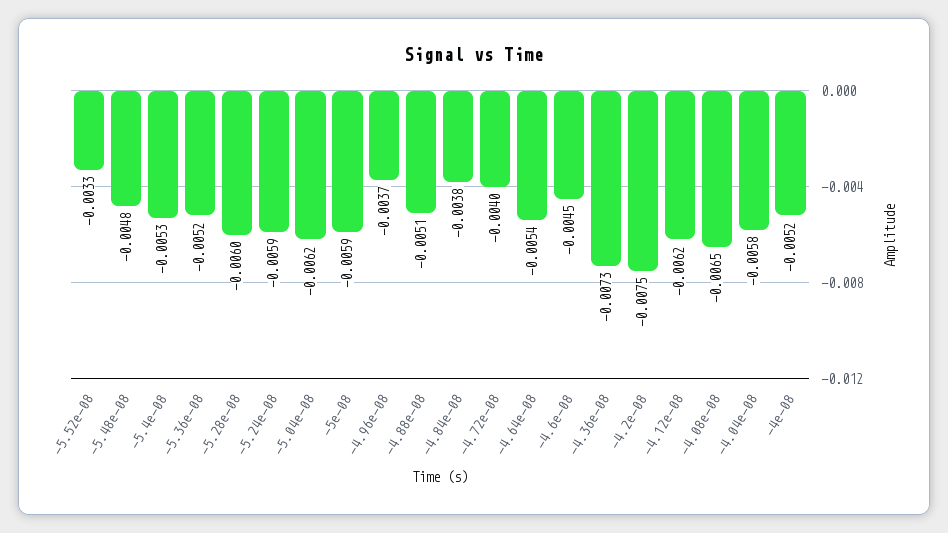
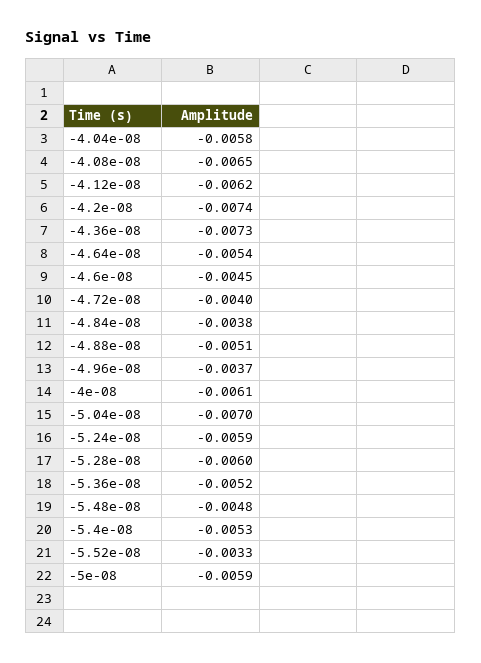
  {
    "-5.52e-08": -0.0033,
    "-5.48e-08": -0.0048,
    "-5.4e-08": -0.0053,
    "-5.36e-08": -0.0052,
    "-5.28e-08": -0.006,
    "-5.24e-08": -0.0059,
-   "-5.04e-08": -0.0062,
+   "-5.04e-08": -0.007,
    "-5e-08": -0.0059,
    "-4.96e-08": -0.0037,
    "-4.88e-08": -0.0051,
    "-4.84e-08": -0.0038,
    "-4.72e-08": -0.004,
    "-4.64e-08": -0.0054,
    "-4.6e-08": -0.0045,
    "-4.36e-08": -0.0073,
-   "-4.2e-08": -0.0075,
+   "-4.2e-08": -0.0074,
    "-4.12e-08": -0.0062,
    "-4.08e-08": -0.0065,
    "-4.04e-08": -0.0058,
-   "-4e-08": -0.0052
+   "-4e-08": -0.0061
  }

